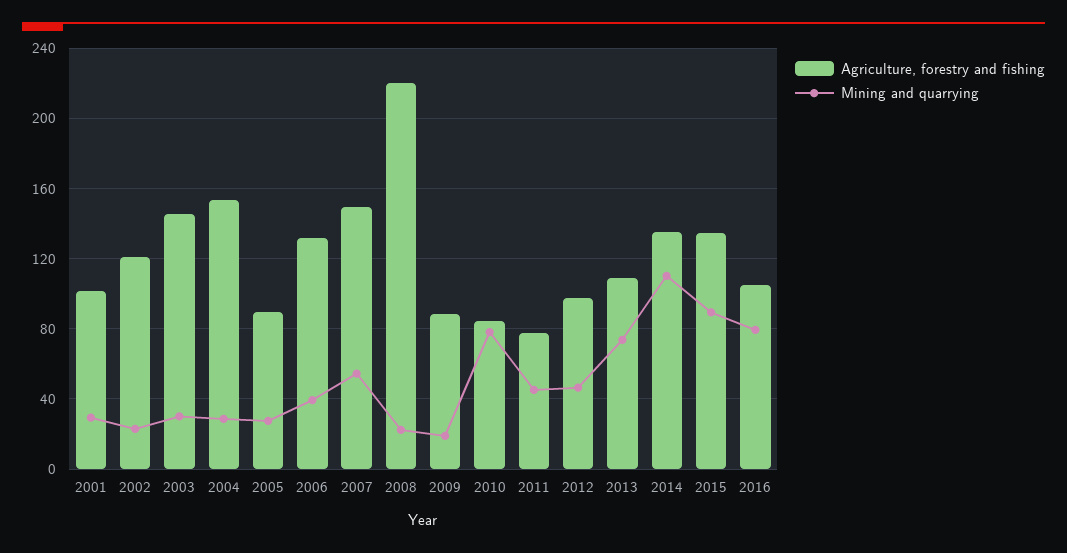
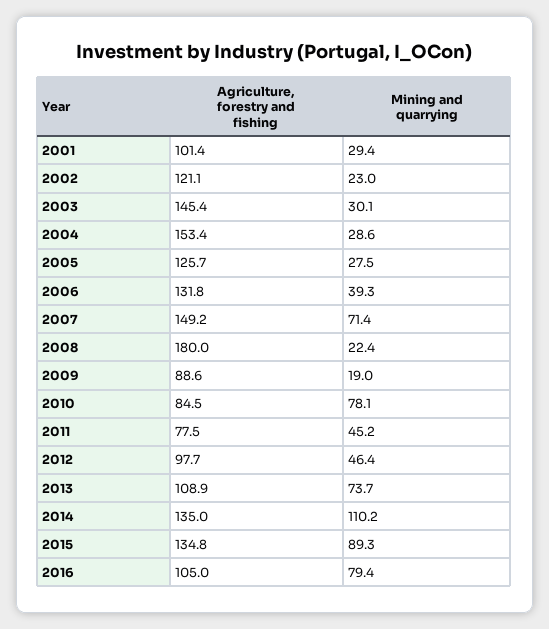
  {
    "Agriculture, forestry and fishing": {
      "2001": 101.4,
      "2002": 121.1,
      "2003": 145.4,
      "2004": 153.4,
-     "2005": 90,
+     "2005": 125.7,
      "2006": 131.8,
      "2007": 149.2,
-     "2008": 220,
+     "2008": 180,
      "2009": 88.6,
      "2010": 84.5,
      "2011": 77.5,
      "2012": 97.7,
      "2013": 108.9,
      "2014": 135,
      "2015": 134.8,
      "2016": 105
    },
    "Mining and quarrying": {
      "2001": 29.4,
      "2002": 23,
      "2003": 30.1,
      "2004": 28.6,
      "2005": 27.5,
      "2006": 39.3,
-     "2007": 55,
+     "2007": 71.4,
      "2008": 22.4,
      "2009": 19,
      "2010": 78.1,
      "2011": 45.2,
      "2012": 46.4,
      "2013": 73.7,
      "2014": 110.2,
      "2015": 89.3,
      "2016": 79.4
    }
  }

